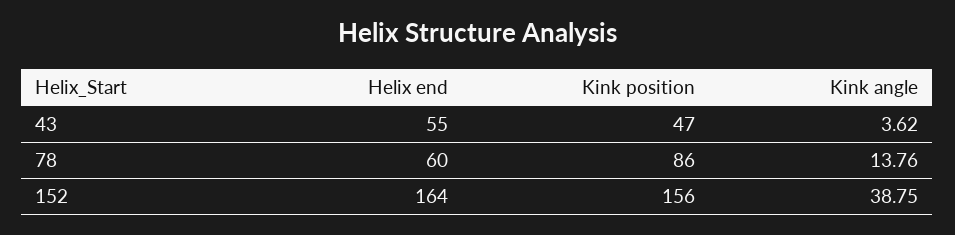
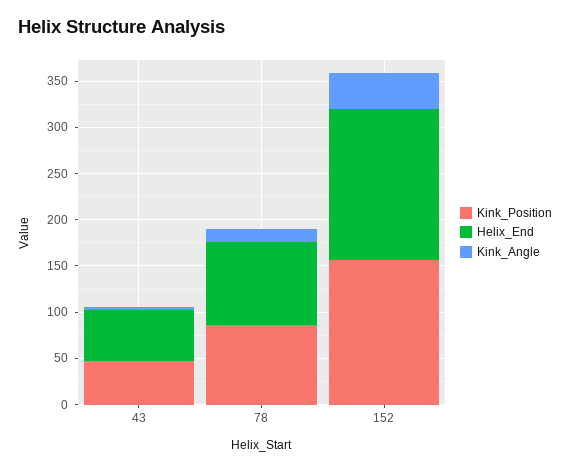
  {
    "Helix end": {
      "43": 55,
-     "78": 60,
+     "78": 90,
      "152": 164
    },
    "Kink position": {
      "43": 47,
      "78": 86,
      "152": 156
    },
    "Kink angle": {
      "43": 3.62,
      "78": 13.76,
      "152": 38.75
    }
  }

